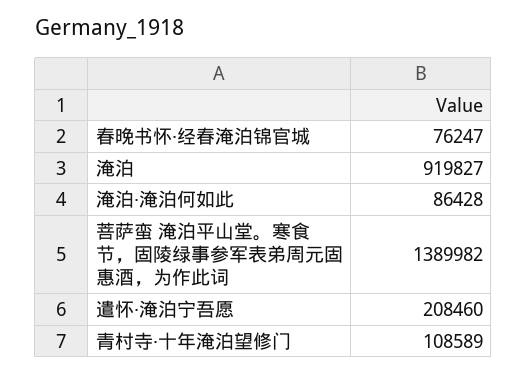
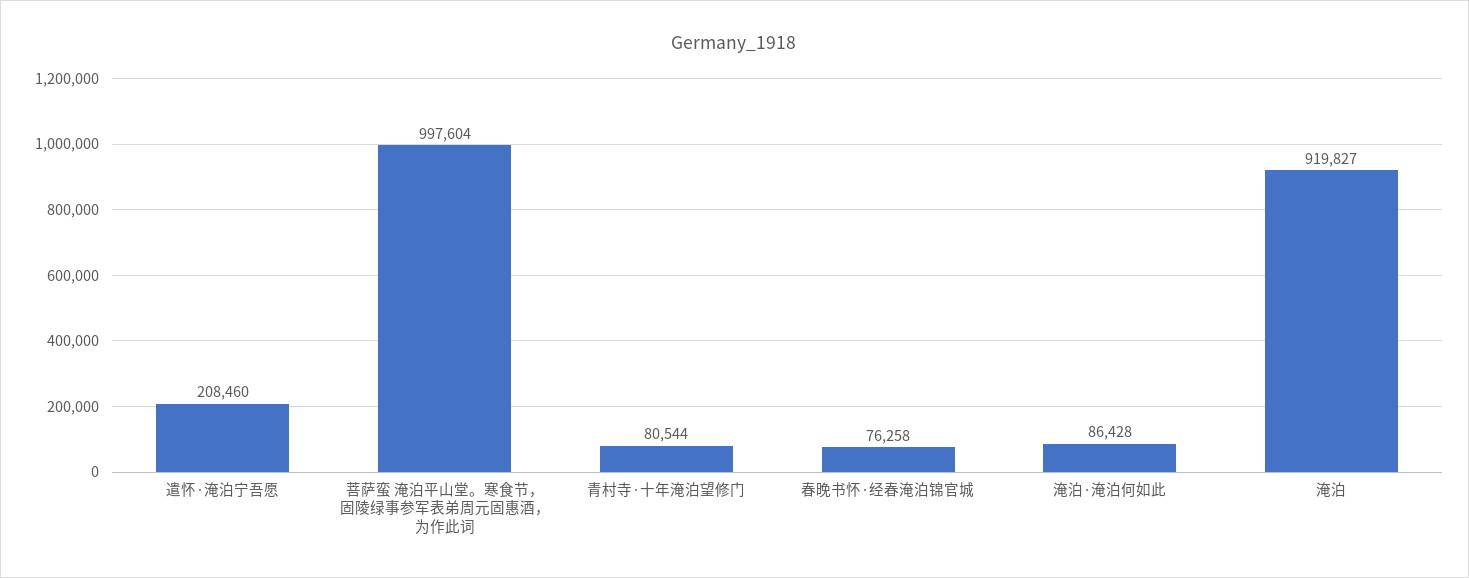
  {
-   "春晚书怀·经春淹泊锦官城": 76247,
+   "春晚书怀·经春淹泊锦官城": 76258,
    "淹泊": 919827,
    "淹泊·淹泊何如此": 86428,
-   "菩萨蛮 淹泊平山堂。寒食节，固陵绿事参军表弟周元固惠酒，为作此词": 1389982,
+   "菩萨蛮 淹泊平山堂。寒食节，固陵绿事参军表弟周元固惠酒，为作此词": 997604,
    "遣怀·淹泊宁吾愿": 208460,
-   "青村寺·十年淹泊望修门": 108589
+   "青村寺·十年淹泊望修门": 80544
  }

